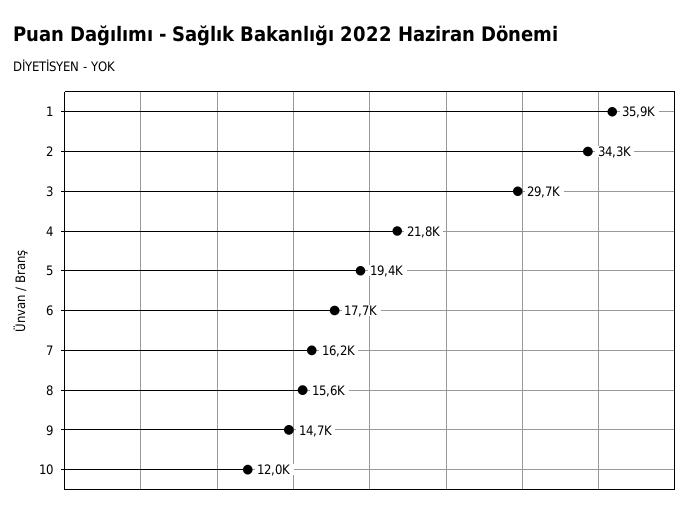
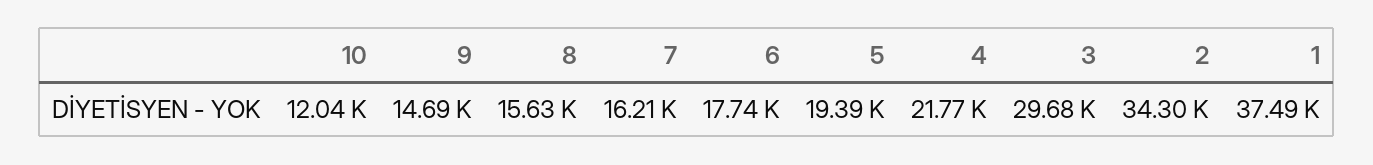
  {
-   "1": 35900,
+   "1": 37490,
    "2": 34300,
    "3": 29680,
    "4": 21770,
    "5": 19390,
    "6": 17740,
    "7": 16210,
    "8": 15630,
    "9": 14690,
    "10": 12040
  }

